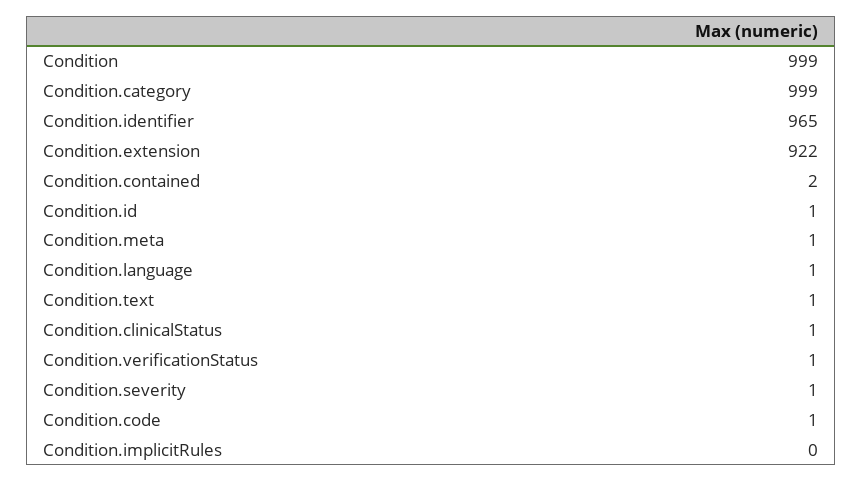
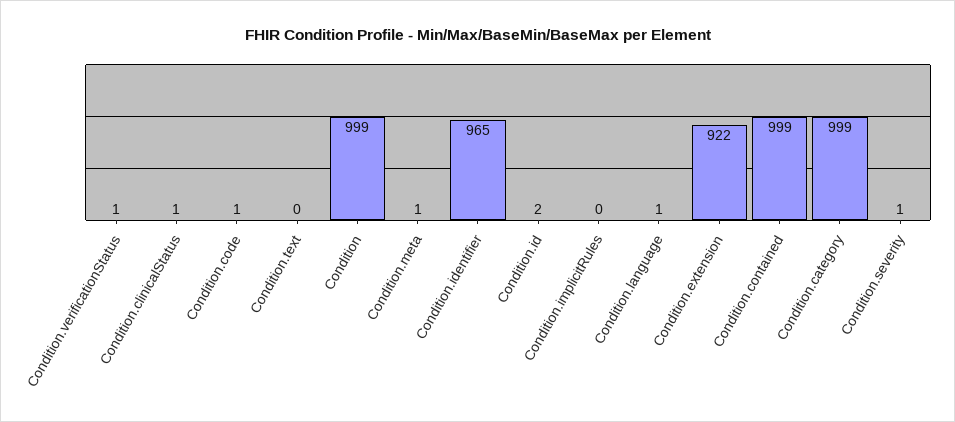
  {
    "Condition": 999,
    "Condition.category": 999,
    "Condition.identifier": 965,
    "Condition.extension": 922,
-   "Condition.contained": 2,
+   "Condition.contained": 999,
-   "Condition.id": 1,
+   "Condition.id": 2,
    "Condition.meta": 1,
    "Condition.language": 1,
-   "Condition.text": 1,
+   "Condition.text": 0,
    "Condition.clinicalStatus": 1,
    "Condition.verificationStatus": 1,
    "Condition.severity": 1,
    "Condition.code": 1,
    "Condition.implicitRules": 0
  }

